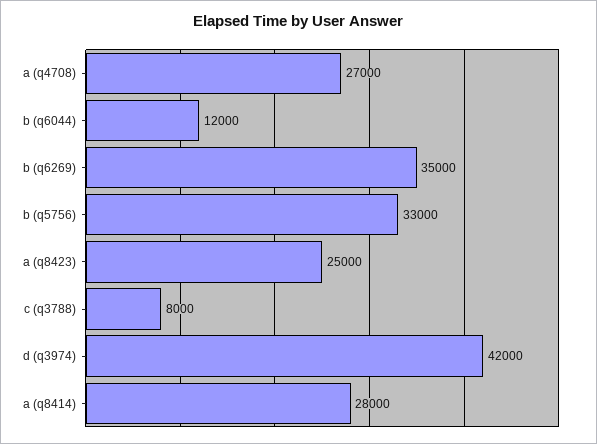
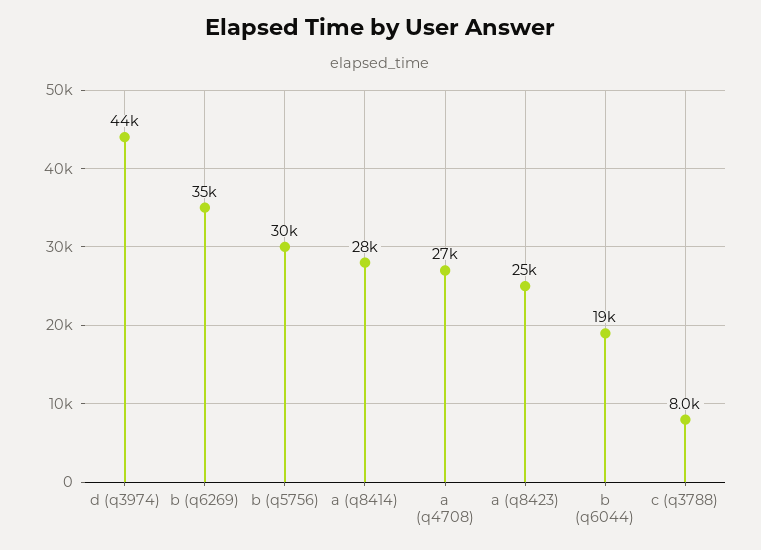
  {
    "a (q4708)": 27000,
-   "b (q6044)": 12000,
+   "b (q6044)": 19000,
    "b (q6269)": 35000,
-   "b (q5756)": 33000,
+   "b (q5756)": 30000,
    "a (q8423)": 25000,
    "c (q3788)": 8000,
-   "d (q3974)": 42000,
+   "d (q3974)": 44000,
    "a (q8414)": 28000
  }

